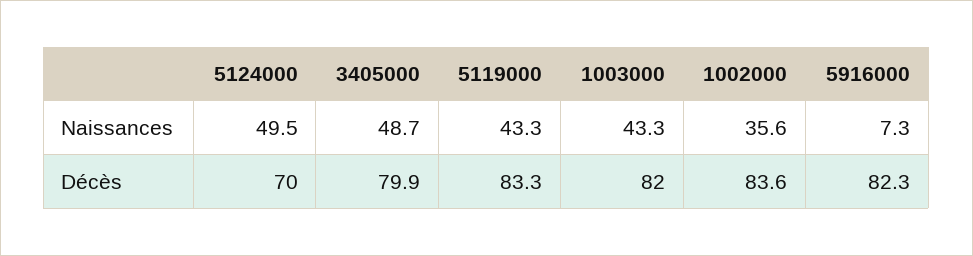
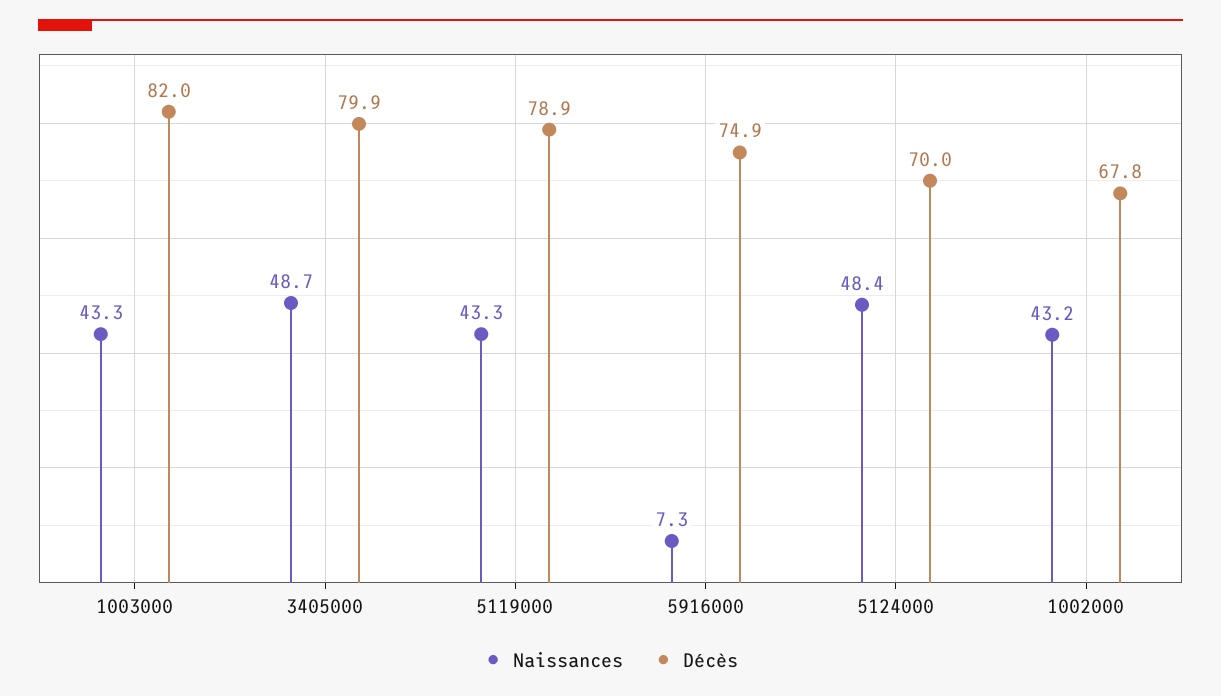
  {
    "Naissances": {
-     "5124000": 49.5,
+     "5124000": 48.4,
      "3405000": 48.7,
      "5119000": 43.3,
      "1003000": 43.3,
-     "1002000": 35.6,
+     "1002000": 43.2,
      "5916000": 7.3
    },
    "Décès": {
      "5124000": 70,
      "3405000": 79.9,
-     "5119000": 83.3,
+     "5119000": 78.9,
      "1003000": 82,
-     "1002000": 83.6,
+     "1002000": 67.8,
-     "5916000": 82.3
+     "5916000": 74.9
    }
  }

